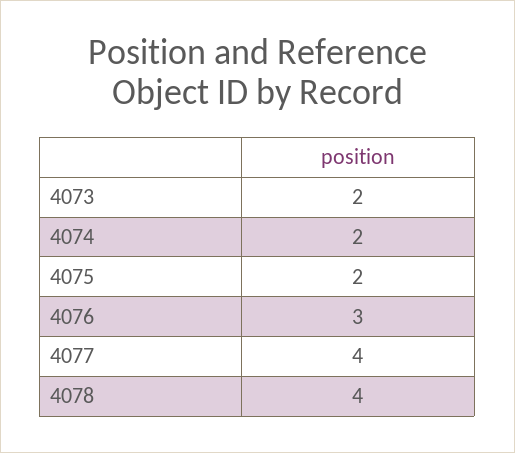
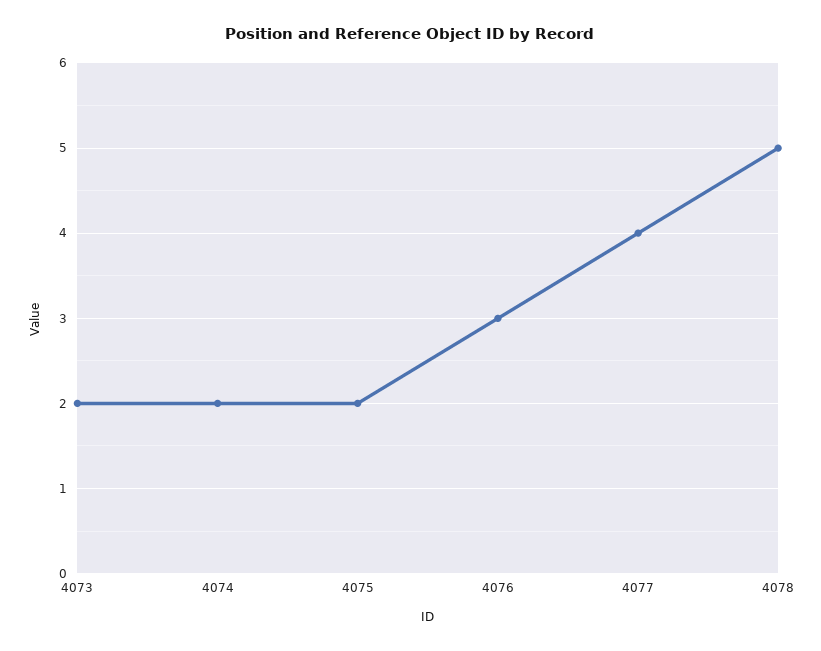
  {
    "4073": 2,
    "4074": 2,
    "4075": 2,
    "4076": 3,
    "4077": 4,
-   "4078": 4
+   "4078": 5
  }

